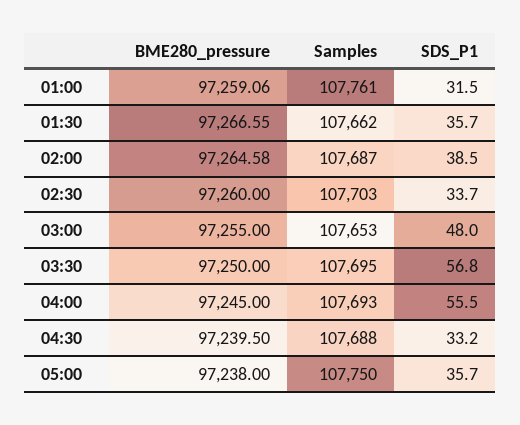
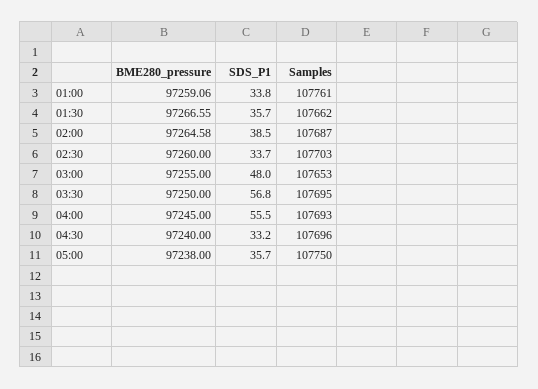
  {
    "BME280_pressure": {
      "01:00": 97259.06,
      "01:30": 97266.55,
      "02:00": 97264.58,
      "02:30": 97260,
      "03:00": 97255,
      "03:30": 97250,
      "04:00": 97245,
-     "04:30": 97239.5,
+     "04:30": 97240,
      "05:00": 97238
    },
    "Samples": {
      "01:00": 107761,
      "01:30": 107662,
      "02:00": 107687,
      "02:30": 107703,
      "03:00": 107653,
      "03:30": 107695,
      "04:00": 107693,
-     "04:30": 107688,
+     "04:30": 107696,
      "05:00": 107750
    },
    "SDS_P1": {
-     "01:00": 31.5,
+     "01:00": 33.8,
      "01:30": 35.7,
      "02:00": 38.5,
      "02:30": 33.7,
      "03:00": 48,
      "03:30": 56.8,
      "04:00": 55.5,
      "04:30": 33.2,
      "05:00": 35.7
    }
  }

